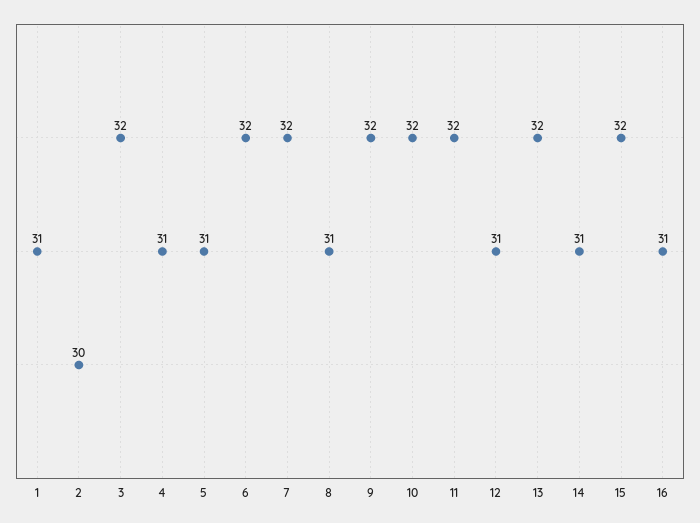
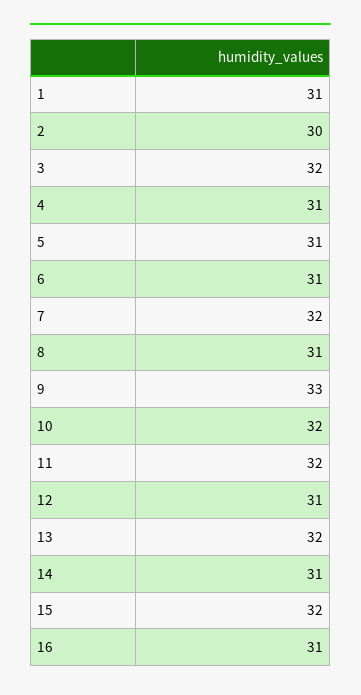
  {
    "1": 31,
    "2": 30,
    "3": 32,
    "4": 31,
    "5": 31,
-   "6": 32,
+   "6": 31,
    "7": 32,
    "8": 31,
-   "9": 32,
+   "9": 33,
    "10": 32,
    "11": 32,
    "12": 31,
    "13": 32,
    "14": 31,
    "15": 32,
    "16": 31
  }

